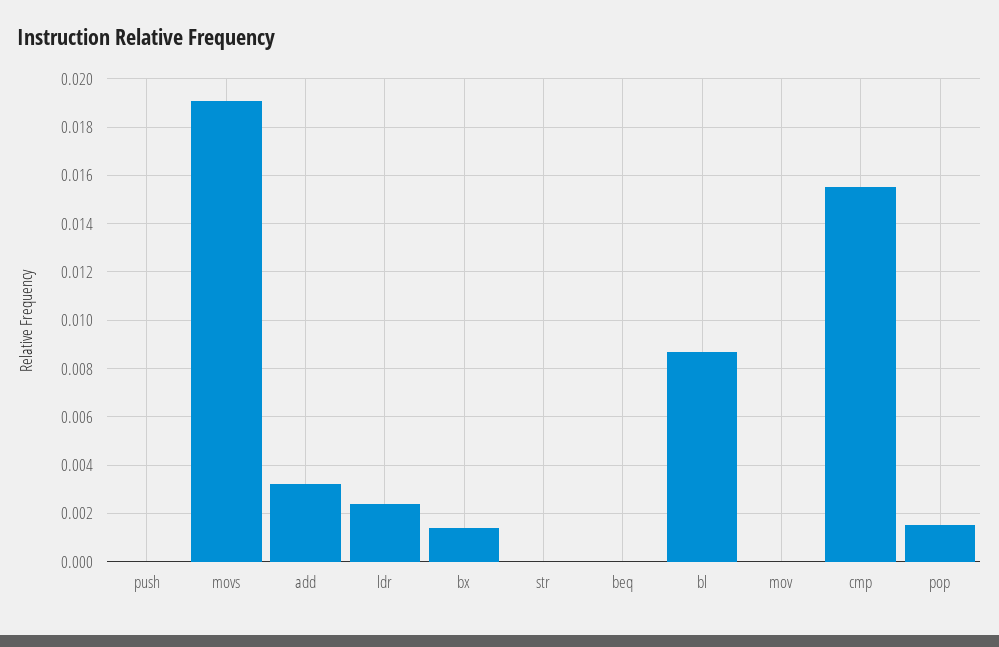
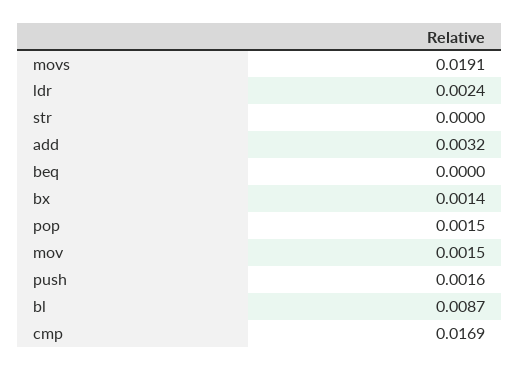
  {
-   "push": 0,
+   "push": 0.0016,
    "movs": 0.0191,
    "add": 0.0032,
    "ldr": 0.0024,
    "bx": 0.0014,
    "str": 0,
    "beq": 0,
    "bl": 0.0087,
-   "mov": 0,
+   "mov": 0.0015,
-   "cmp": 0.0155,
+   "cmp": 0.0169,
    "pop": 0.0015
  }

